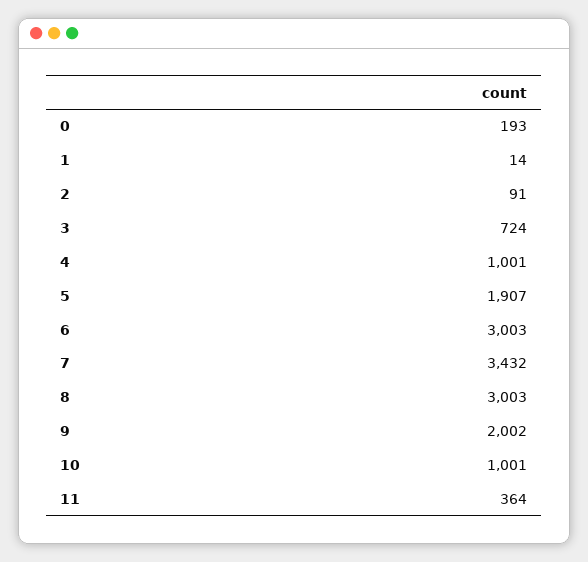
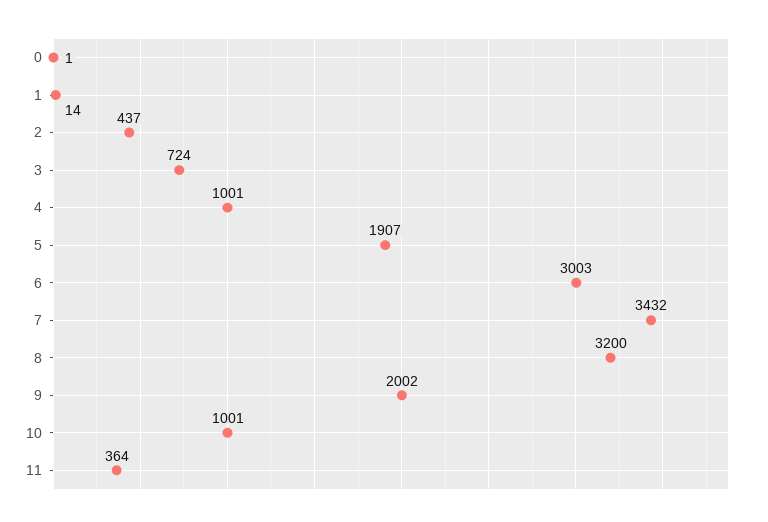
  {
-   "0": 193,
+   "0": 1,
    "1": 14,
-   "2": 91,
+   "2": 437,
    "3": 724,
    "4": 1001,
    "5": 1907,
    "6": 3003,
    "7": 3432,
-   "8": 3003,
+   "8": 3200,
    "9": 2002,
    "10": 1001,
    "11": 364
  }

